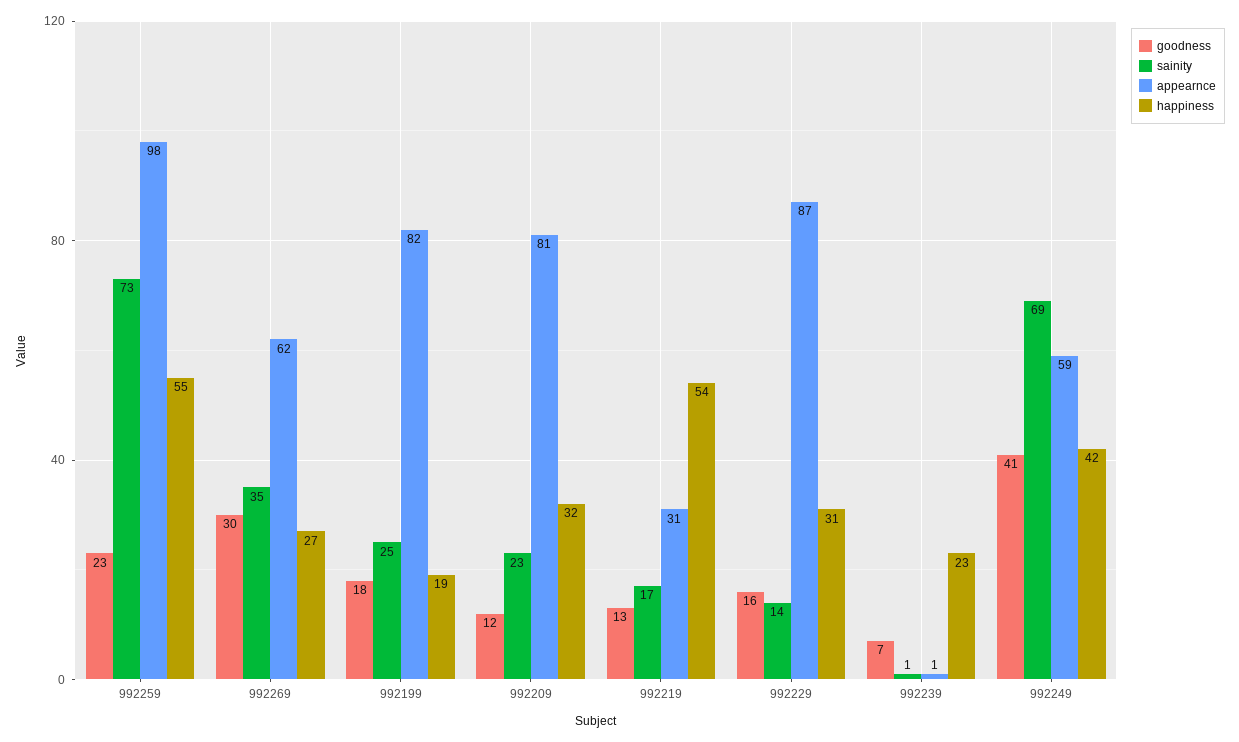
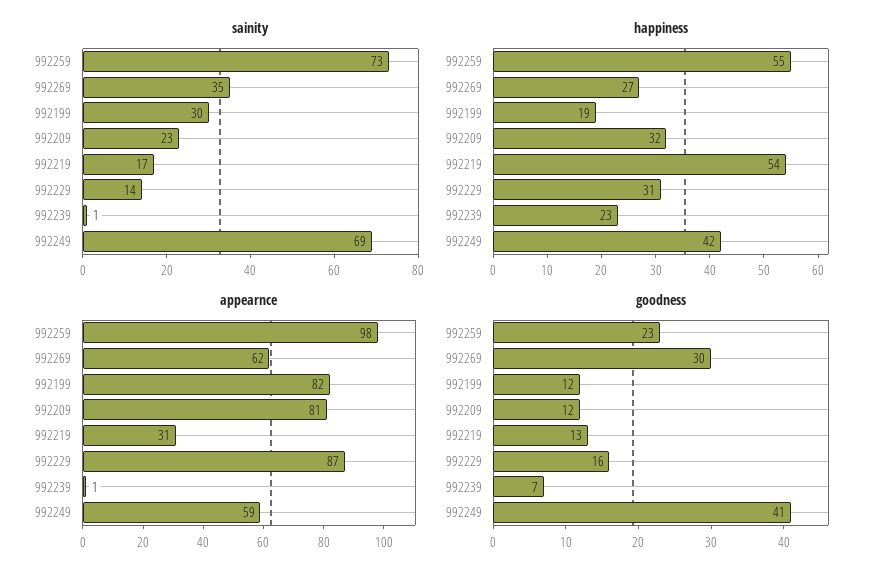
  {
    "goodness": {
      "992259": 23,
      "992269": 30,
-     "992199": 18,
+     "992199": 12,
      "992209": 12,
      "992219": 13,
      "992229": 16,
      "992239": 7,
      "992249": 41
    },
    "sainity": {
      "992259": 73,
      "992269": 35,
-     "992199": 25,
+     "992199": 30,
      "992209": 23,
      "992219": 17,
      "992229": 14,
      "992239": 1,
      "992249": 69
    },
    "appearnce": {
      "992259": 98,
      "992269": 62,
      "992199": 82,
      "992209": 81,
      "992219": 31,
      "992229": 87,
      "992239": 1,
      "992249": 59
    },
    "happiness": {
      "992259": 55,
      "992269": 27,
      "992199": 19,
      "992209": 32,
      "992219": 54,
      "992229": 31,
      "992239": 23,
      "992249": 42
    }
  }

